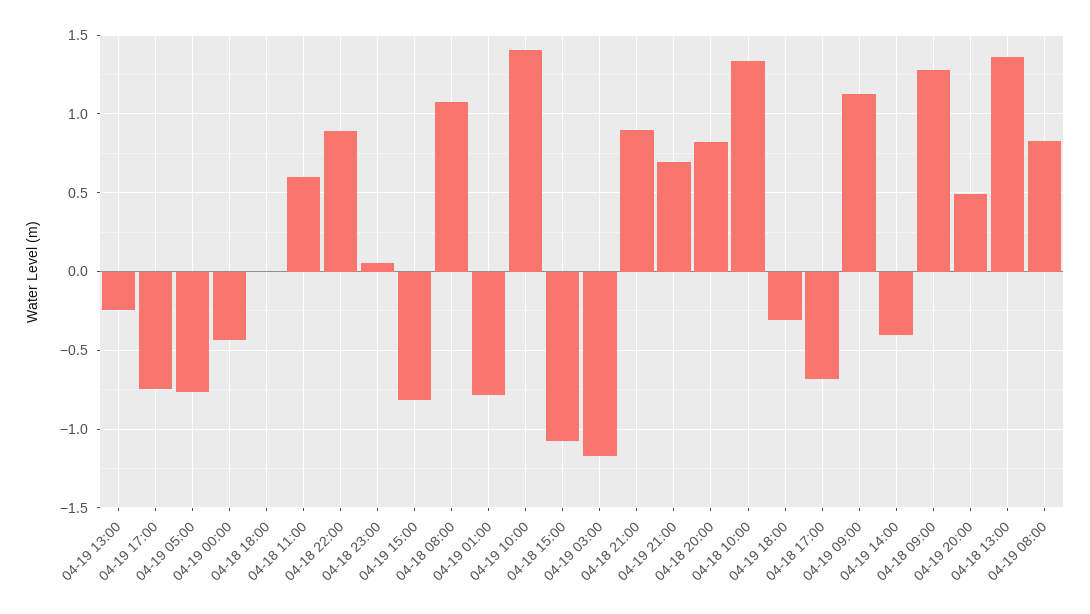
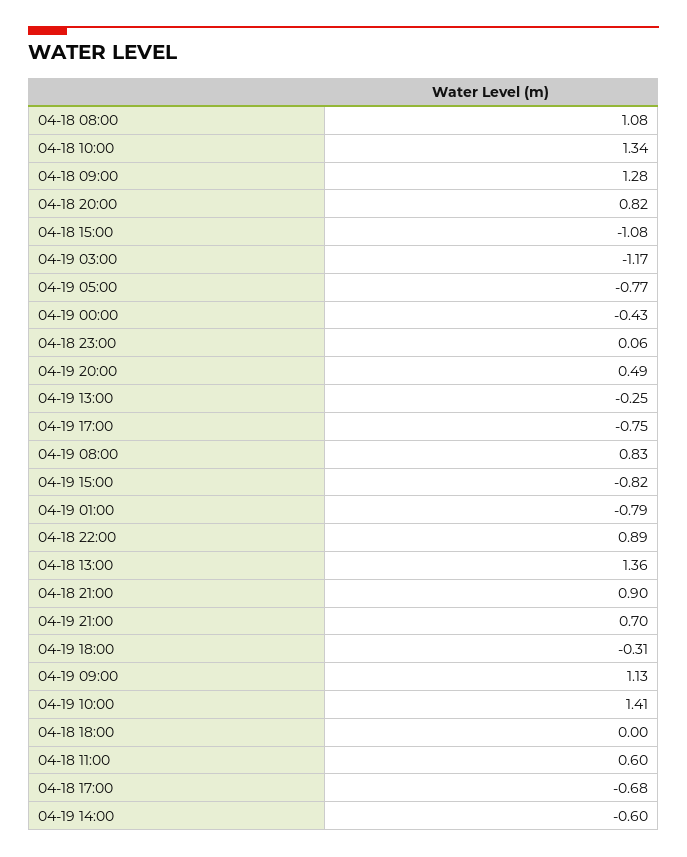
  {
    "04-19 13:00": -0.25,
    "04-19 17:00": -0.75,
    "04-19 05:00": -0.77,
    "04-19 00:00": -0.43,
    "04-18 18:00": 0,
    "04-18 11:00": 0.6,
    "04-18 22:00": 0.89,
    "04-18 23:00": 0.06,
    "04-19 15:00": -0.82,
    "04-18 08:00": 1.08,
    "04-19 01:00": -0.79,
    "04-19 10:00": 1.41,
    "04-18 15:00": -1.08,
    "04-19 03:00": -1.17,
    "04-18 21:00": 0.9,
    "04-19 21:00": 0.7,
    "04-18 20:00": 0.82,
    "04-18 10:00": 1.34,
    "04-19 18:00": -0.31,
    "04-18 17:00": -0.68,
    "04-19 09:00": 1.13,
-   "04-19 14:00": -0.4,
+   "04-19 14:00": -0.6,
    "04-18 09:00": 1.28,
    "04-19 20:00": 0.49,
    "04-18 13:00": 1.36,
    "04-19 08:00": 0.83
  }

